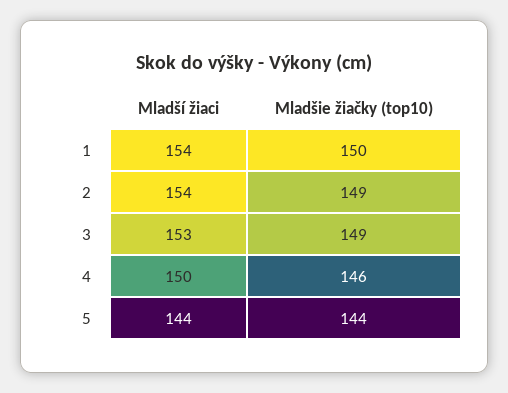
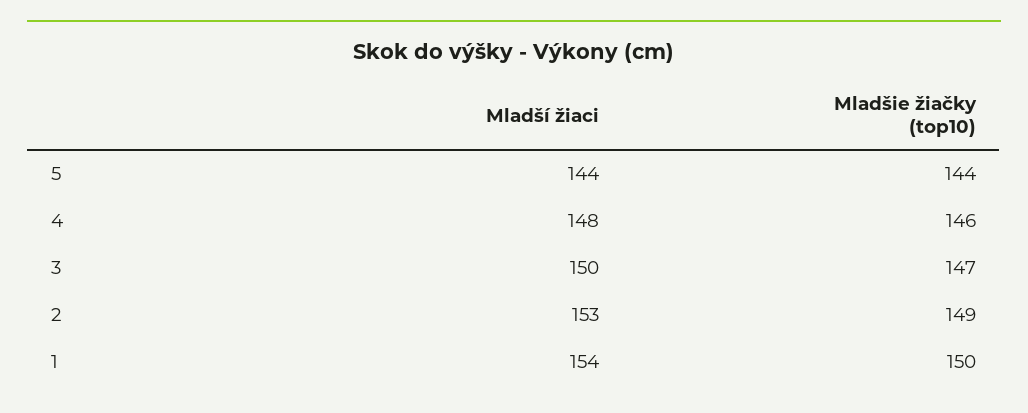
  {
    "Mladší žiaci": {
      "1": 154,
-     "2": 154,
+     "2": 153,
-     "3": 153,
+     "3": 150,
-     "4": 150,
+     "4": 148,
      "5": 144
    },
    "Mladšie žiačky (top10)": {
      "1": 150,
      "2": 149,
-     "3": 149,
+     "3": 147,
      "4": 146,
      "5": 144
    }
  }

